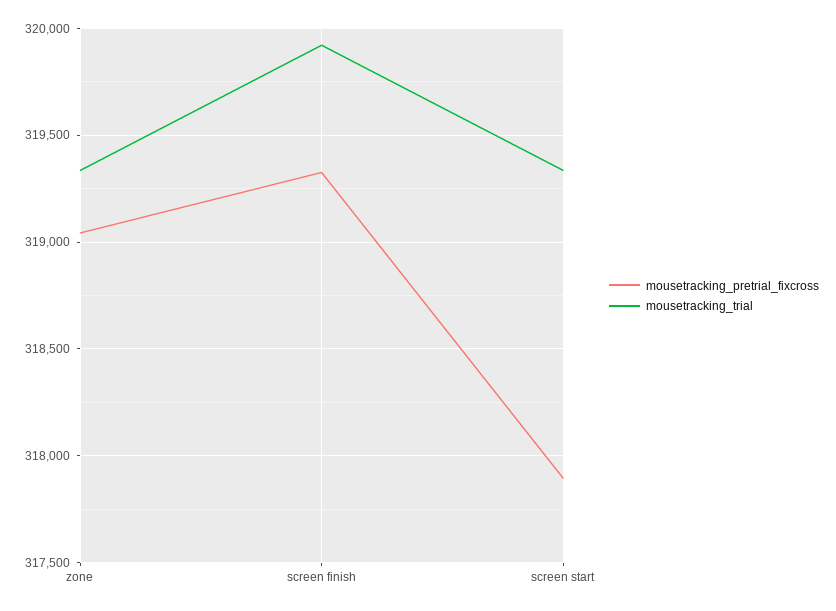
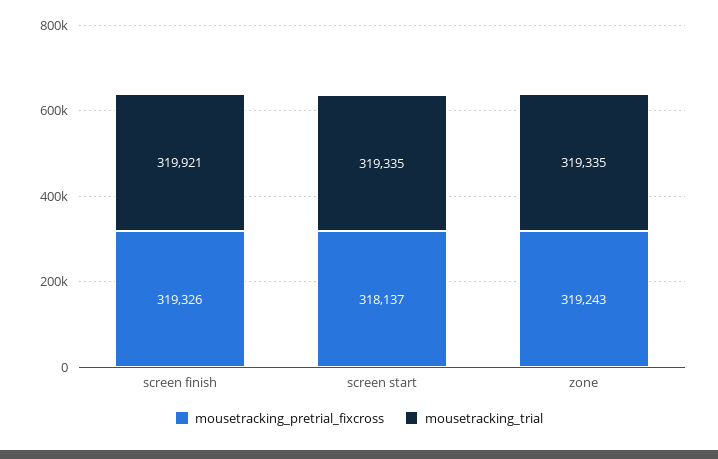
  {
    "mousetracking_pretrial_fixcross": {
-     "zone": 319050,
+     "zone": 319243,
      "screen finish": 319326,
-     "screen start": 317900
+     "screen start": 318137
    },
    "mousetracking_trial": {
      "zone": 319335,
      "screen finish": 319921,
      "screen start": 319335
    }
  }

